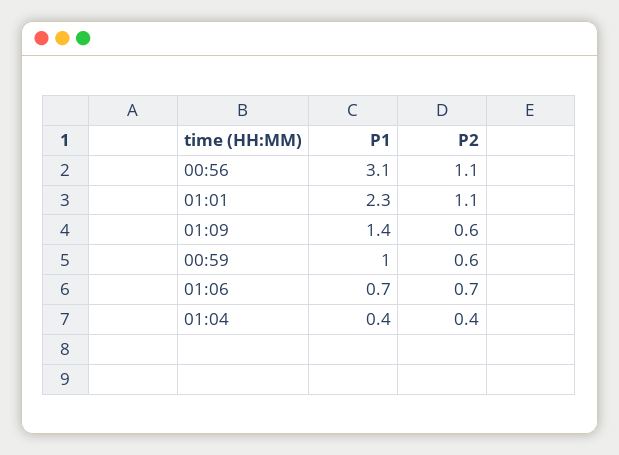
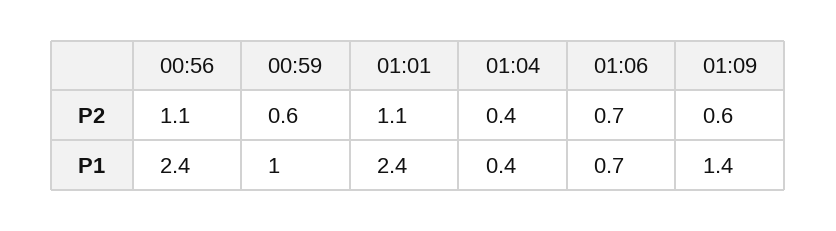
  {
    "P1": {
-     "00:56": 3.1,
+     "00:56": 2.4,
-     "01:01": 2.3,
+     "01:01": 2.4,
      "01:09": 1.4,
      "00:59": 1,
      "01:06": 0.7,
      "01:04": 0.4
    },
    "P2": {
      "00:56": 1.1,
      "01:01": 1.1,
      "01:09": 0.6,
      "00:59": 0.6,
      "01:06": 0.7,
      "01:04": 0.4
    }
  }

